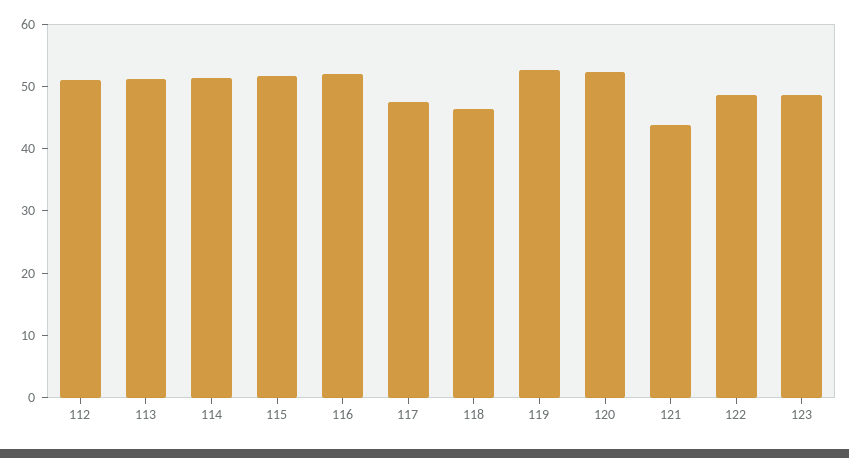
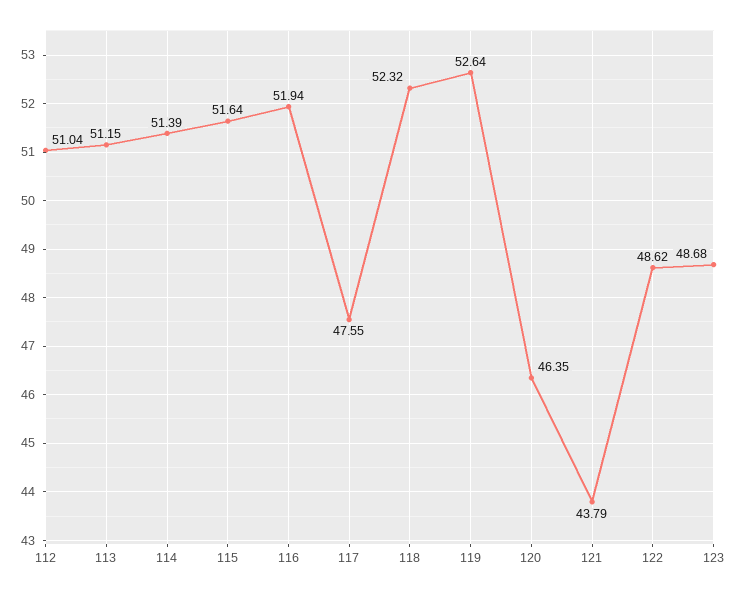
  {
    "112": 51.04,
    "113": 51.15,
    "114": 51.39,
    "115": 51.64,
    "116": 51.94,
    "117": 47.55,
-   "118": 46,
+   "118": 52.32,
    "119": 52.64,
-   "120": 52,
+   "120": 46.35,
    "121": 43.79,
    "122": 48.62,
    "123": 48.68
  }

